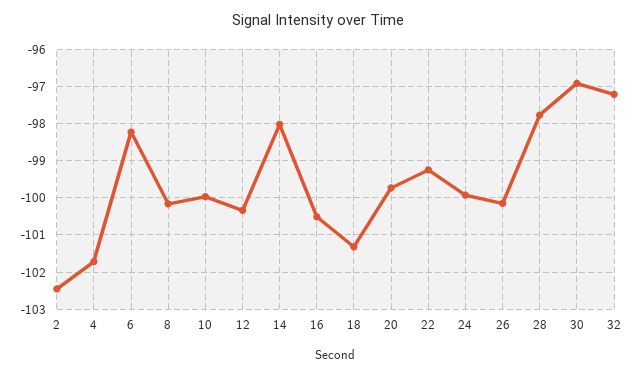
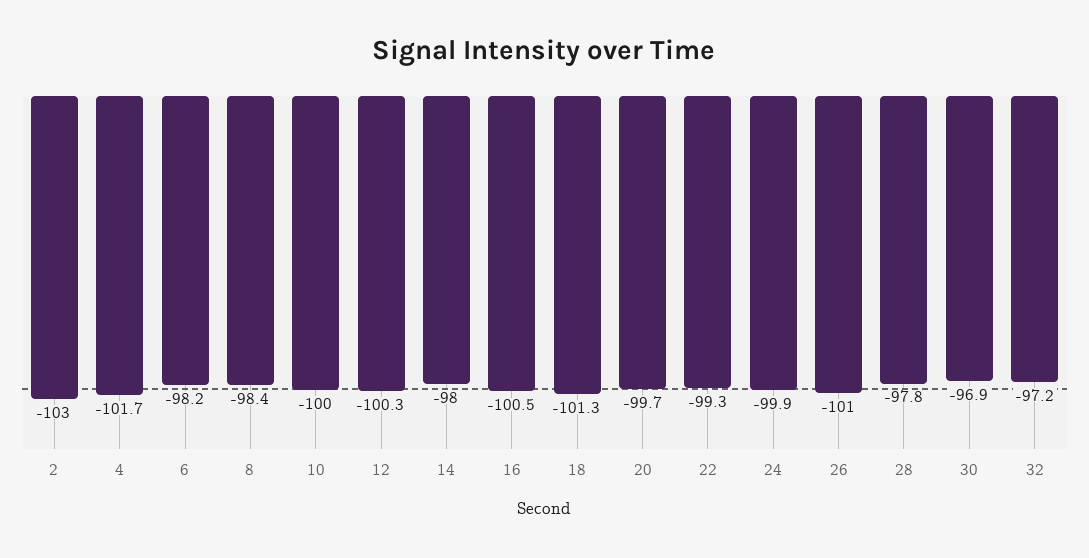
  {
-   "2": -102.4,
+   "2": -103,
    "4": -101.7,
    "6": -98.2,
-   "8": -100.2,
+   "8": -98.4,
    "10": -100,
    "12": -100.3,
    "14": -98,
    "16": -100.5,
    "18": -101.3,
    "20": -99.7,
    "22": -99.3,
    "24": -99.9,
-   "26": -100.2,
+   "26": -101,
    "28": -97.8,
    "30": -96.9,
    "32": -97.2
  }

